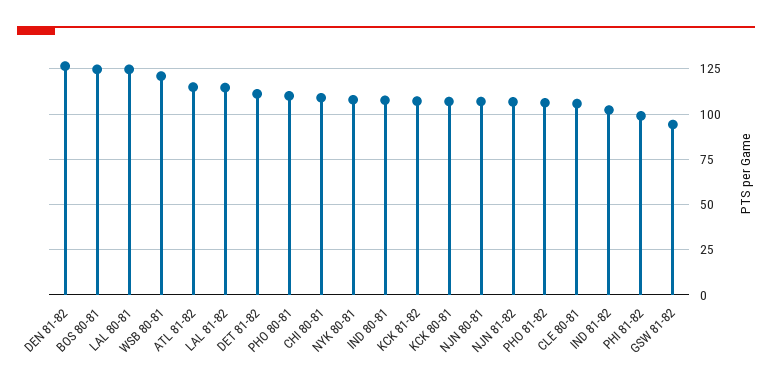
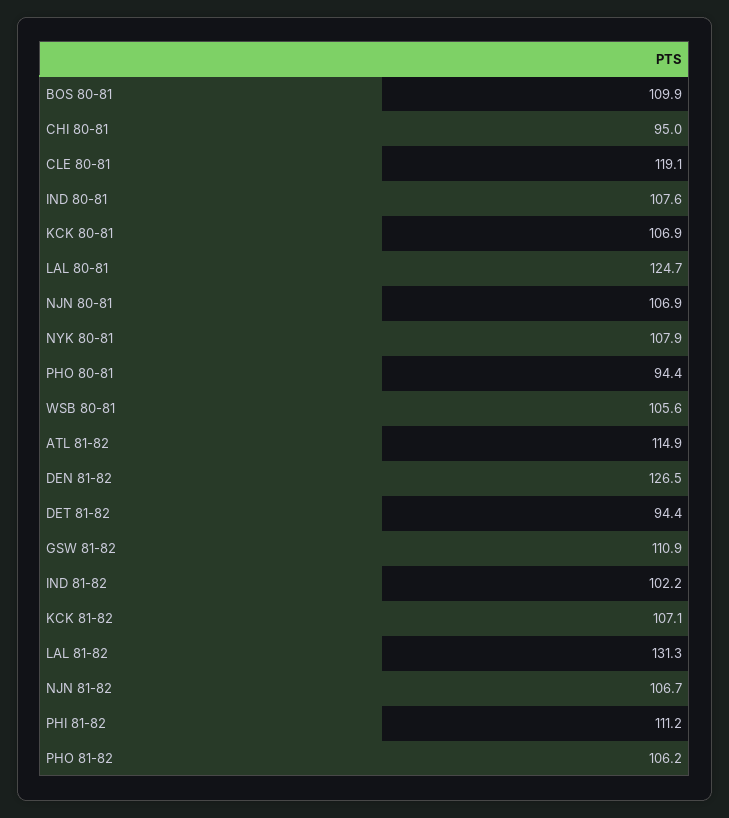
  {
    "DEN 81-82": 126.5,
-   "BOS 80-81": 125,
+   "BOS 80-81": 109.9,
    "LAL 80-81": 124.7,
-   "WSB 80-81": 120,
+   "WSB 80-81": 105.6,
    "ATL 81-82": 114.9,
-   "LAL 81-82": 115,
+   "LAL 81-82": 131.3,
-   "DET 81-82": 110,
+   "DET 81-82": 94.4,
-   "PHO 80-81": 110,
+   "PHO 80-81": 94.4,
-   "CHI 80-81": 110,
+   "CHI 80-81": 95,
    "NYK 80-81": 107.9,
    "IND 80-81": 107.6,
    "KCK 81-82": 107.1,
    "KCK 80-81": 106.9,
    "NJN 80-81": 106.9,
    "NJN 81-82": 106.7,
    "PHO 81-82": 106.2,
-   "CLE 80-81": 105,
+   "CLE 80-81": 119.1,
    "IND 81-82": 102.2,
-   "PHI 81-82": 100,
+   "PHI 81-82": 111.2,
-   "GSW 81-82": 95
+   "GSW 81-82": 110.9
  }

